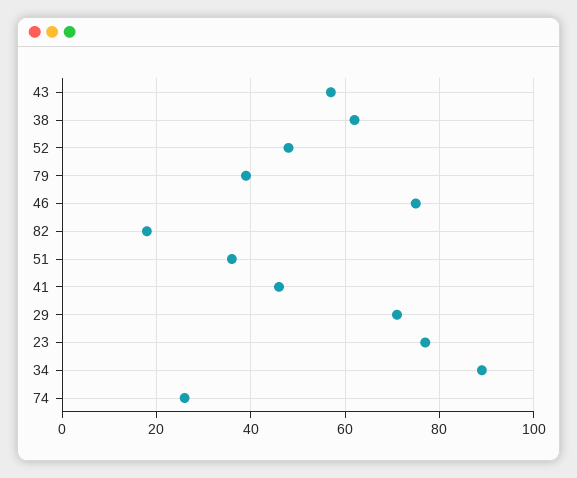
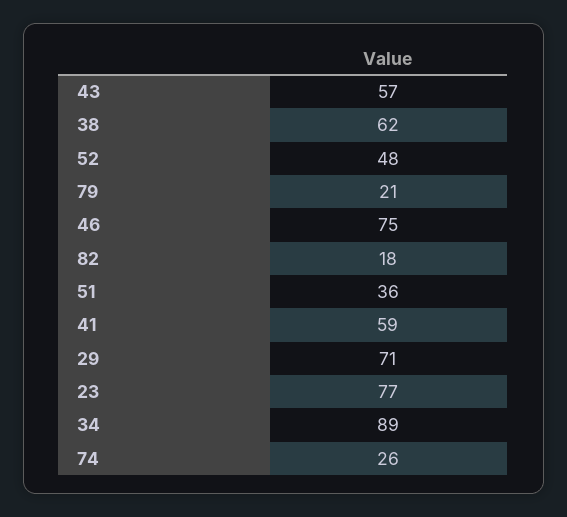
  {
    "43": 57,
    "38": 62,
    "52": 48,
-   "79": 40,
+   "79": 21,
    "46": 75,
    "82": 18,
    "51": 36,
-   "41": 45,
+   "41": 59,
    "29": 71,
    "23": 77,
    "34": 89,
    "74": 26
  }

